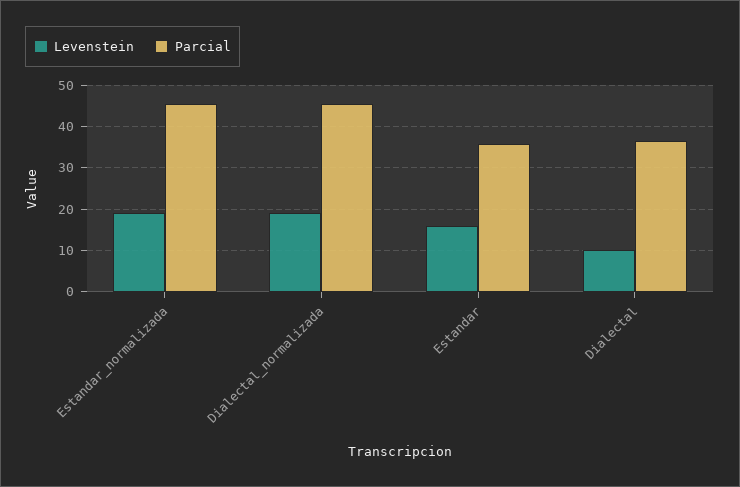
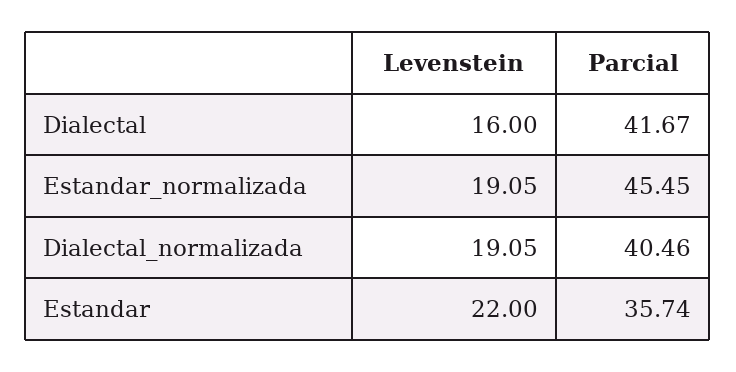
  {
    "Levenstein": {
      "Estandar_normalizada": 19.05,
      "Dialectal_normalizada": 19.05,
-     "Estandar": 16,
+     "Estandar": 22,
-     "Dialectal": 10
+     "Dialectal": 16
    },
    "Parcial": {
      "Estandar_normalizada": 45.45,
-     "Dialectal_normalizada": 46,
+     "Dialectal_normalizada": 40.46,
      "Estandar": 35.74,
-     "Dialectal": 36
+     "Dialectal": 41.67
    }
  }

